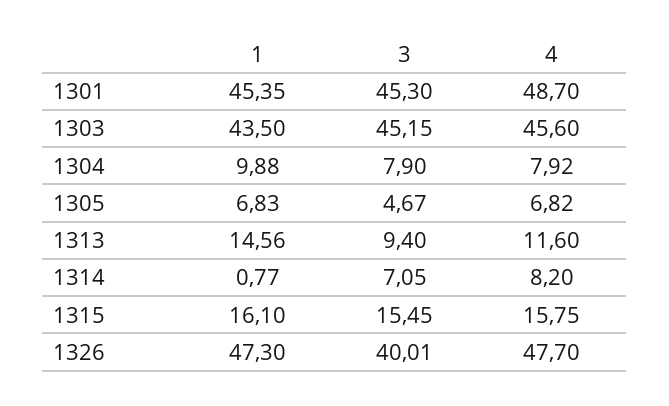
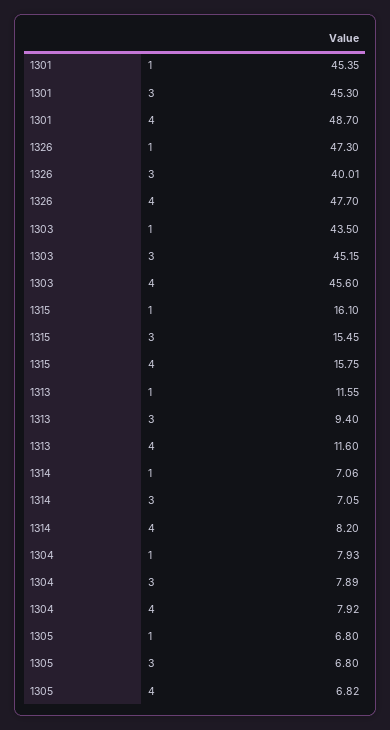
  {
    "1": {
      "1301": 45.35,
      "1303": 43.5,
-     "1304": 9.88,
+     "1304": 7.93,
-     "1305": 6.83,
+     "1305": 6.8,
-     "1313": 14.56,
+     "1313": 11.55,
-     "1314": 0.77,
+     "1314": 7.06,
      "1315": 16.1,
      "1326": 47.3
    },
    "3": {
      "1301": 45.3,
      "1303": 45.15,
-     "1304": 7.9,
+     "1304": 7.89,
-     "1305": 4.67,
+     "1305": 6.8,
      "1313": 9.4,
      "1314": 7.05,
      "1315": 15.45,
      "1326": 40.01
    },
    "4": {
      "1301": 48.7,
      "1303": 45.6,
      "1304": 7.92,
      "1305": 6.82,
      "1313": 11.6,
      "1314": 8.2,
      "1315": 15.75,
      "1326": 47.7
    }
  }

